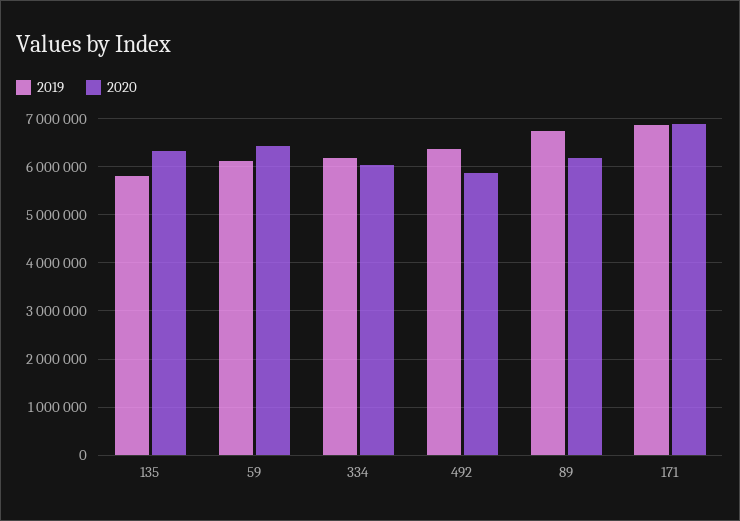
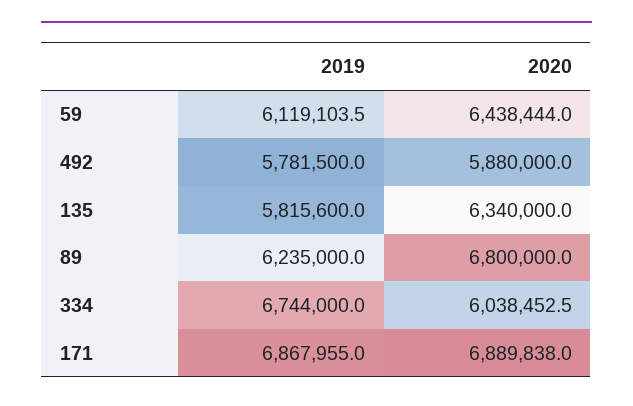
  {
    "2019": {
      "135": 5815600,
      "59": 6119103.5,
-     "334": 6200000,
+     "334": 6744000,
-     "492": 6400000,
+     "492": 5781500,
-     "89": 6800000,
+     "89": 6235000,
      "171": 6867955
    },
    "2020": {
      "135": 6340000,
      "59": 6438444,
      "334": 6038452.5,
      "492": 5880000,
-     "89": 6200000,
+     "89": 6800000,
      "171": 6889838
    }
  }

